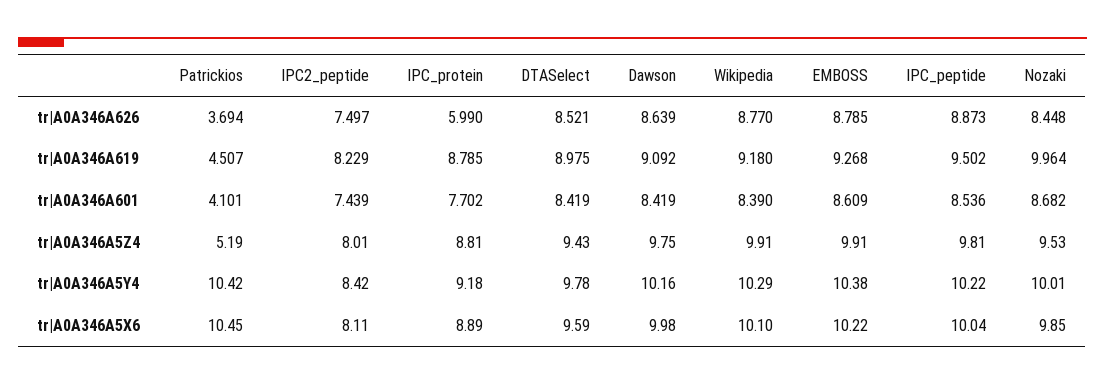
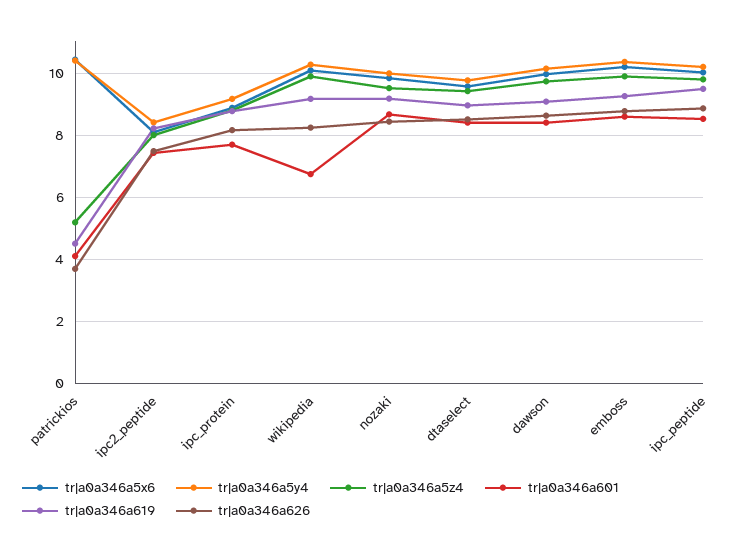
  {
    "tr|A0A346A626": {
      "Patrickios": 3.694,
      "IPC2_peptide": 7.497,
-     "IPC_protein": 5.99,
+     "IPC_protein": 8.2,
      "DTASelect": 8.521,
      "Dawson": 8.639,
-     "Wikipedia": 8.77,
+     "Wikipedia": 8.2,
      "EMBOSS": 8.785,
      "IPC_peptide": 8.873,
      "Nozaki": 8.448
    },
    "tr|A0A346A619": {
      "Patrickios": 4.507,
      "IPC2_peptide": 8.229,
      "IPC_protein": 8.785,
      "DTASelect": 8.975,
      "Dawson": 9.092,
      "Wikipedia": 9.18,
      "EMBOSS": 9.268,
      "IPC_peptide": 9.502,
-     "Nozaki": 9.964
+     "Nozaki": 9.2
    },
    "tr|A0A346A601": {
      "Patrickios": 4.101,
      "IPC2_peptide": 7.439,
      "IPC_protein": 7.702,
      "DTASelect": 8.419,
      "Dawson": 8.419,
-     "Wikipedia": 8.39,
+     "Wikipedia": 6.8,
      "EMBOSS": 8.609,
      "IPC_peptide": 8.536,
      "Nozaki": 8.682
    },
    "tr|A0A346A5Z4": {
      "Patrickios": 5.19,
      "IPC2_peptide": 8.01,
      "IPC_protein": 8.81,
      "DTASelect": 9.43,
      "Dawson": 9.75,
      "Wikipedia": 9.91,
      "EMBOSS": 9.91,
      "IPC_peptide": 9.81,
      "Nozaki": 9.53
    },
    "tr|A0A346A5Y4": {
      "Patrickios": 10.42,
      "IPC2_peptide": 8.42,
      "IPC_protein": 9.18,
      "DTASelect": 9.78,
      "Dawson": 10.16,
      "Wikipedia": 10.29,
      "EMBOSS": 10.38,
      "IPC_peptide": 10.22,
      "Nozaki": 10.01
    },
    "tr|A0A346A5X6": {
      "Patrickios": 10.45,
      "IPC2_peptide": 8.11,
      "IPC_protein": 8.89,
      "DTASelect": 9.59,
      "Dawson": 9.98,
      "Wikipedia": 10.1,
      "EMBOSS": 10.22,
      "IPC_peptide": 10.04,
      "Nozaki": 9.85
    }
  }

